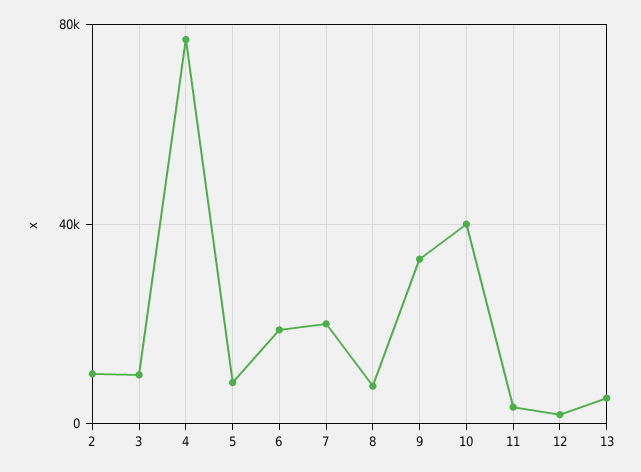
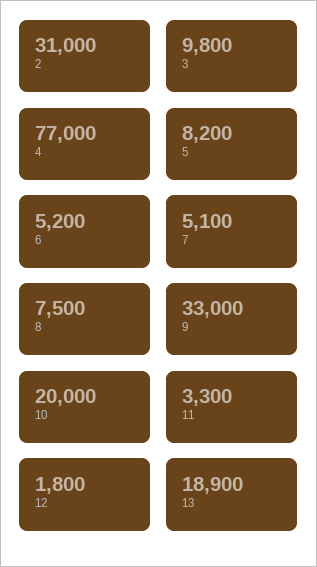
  {
-   "2": 10000,
+   "2": 31000,
    "3": 9800,
    "4": 77000,
    "5": 8200,
-   "6": 20000,
+   "6": 5200,
-   "7": 20000,
+   "7": 5100,
    "8": 7500,
    "9": 33000,
-   "10": 40000,
+   "10": 20000,
    "11": 3300,
    "12": 1800,
-   "13": 5000
+   "13": 18900
  }

